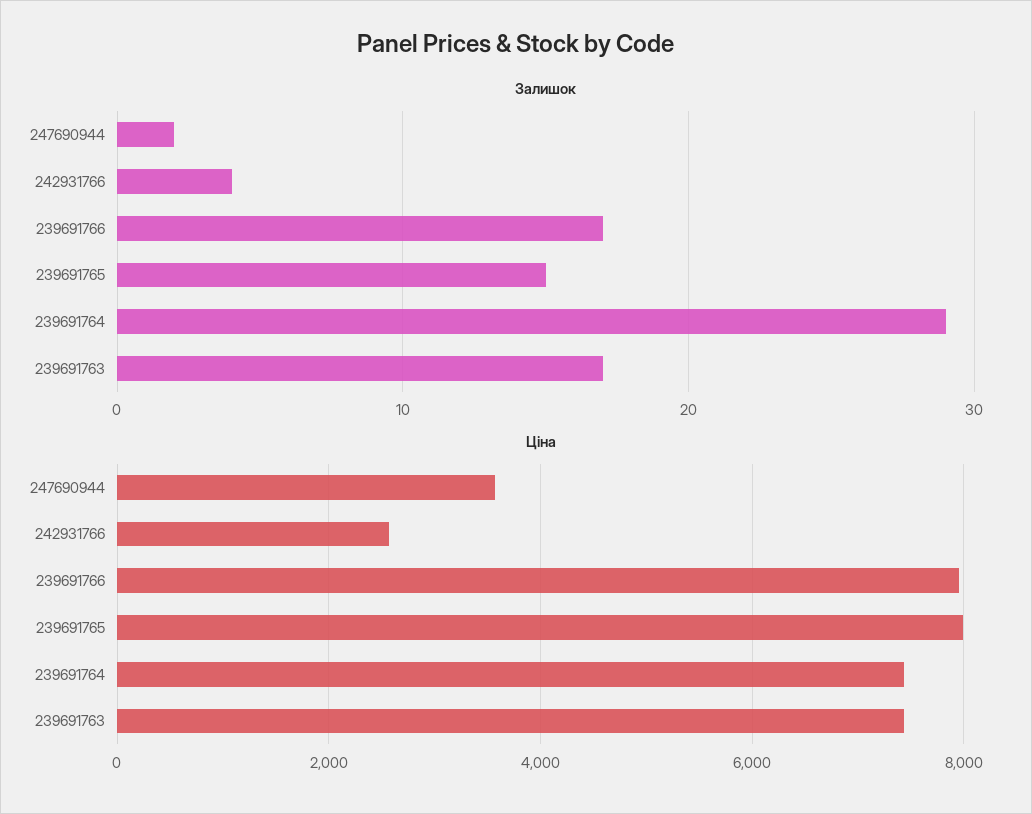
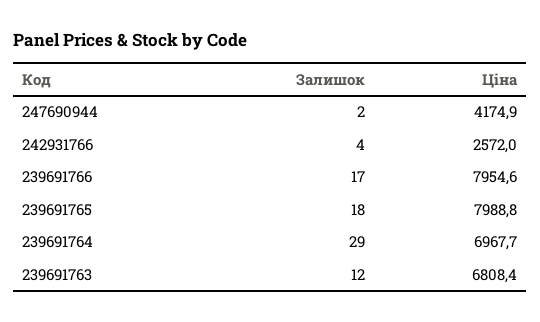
  {
    "Залишок": {
      "247690944": 2,
      "242931766": 4,
      "239691766": 17,
-     "239691765": 15,
+     "239691765": 18,
      "239691764": 29,
-     "239691763": 17
+     "239691763": 12
    },
    "Ціна": {
-     "247690944": 3600,
+     "247690944": 4174.9,
      "242931766": 2572,
      "239691766": 7954.6,
      "239691765": 7988.8,
-     "239691764": 7400,
+     "239691764": 6967.7,
-     "239691763": 7400
+     "239691763": 6808.4
    }
  }

